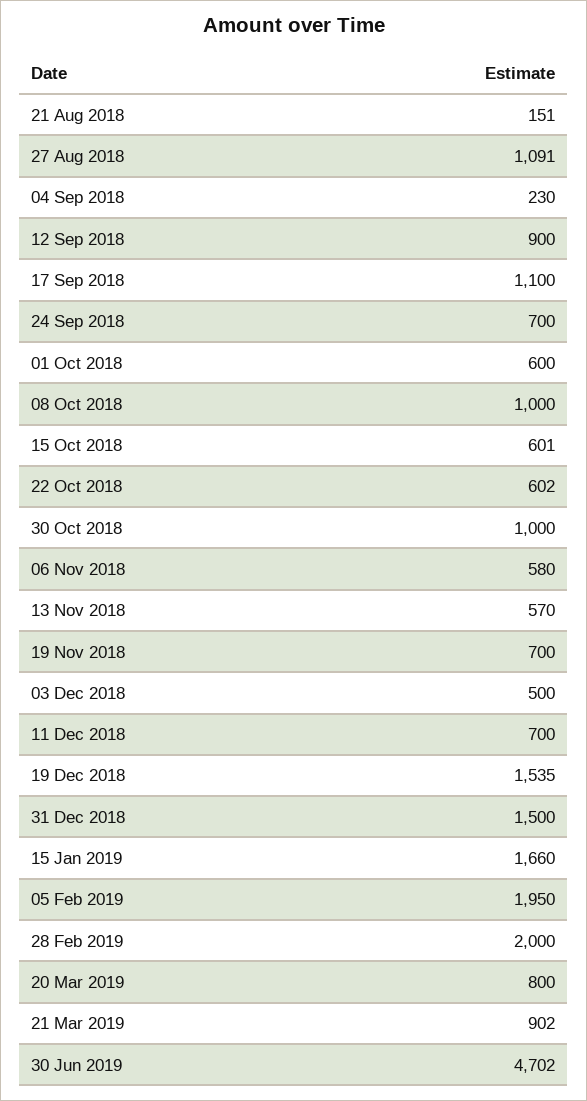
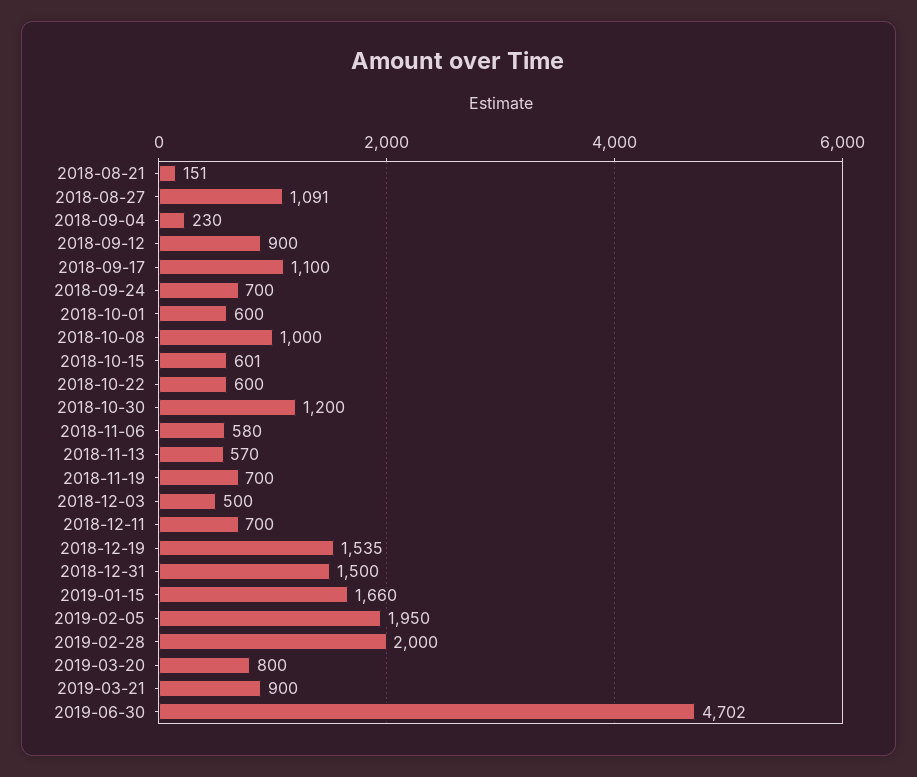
  {
    "21 Aug 2018": 151,
    "27 Aug 2018": 1091,
    "04 Sep 2018": 230,
    "12 Sep 2018": 900,
    "17 Sep 2018": 1100,
    "24 Sep 2018": 700,
    "01 Oct 2018": 600,
    "08 Oct 2018": 1000,
    "15 Oct 2018": 601,
-   "22 Oct 2018": 602,
+   "22 Oct 2018": 600,
-   "30 Oct 2018": 1000,
+   "30 Oct 2018": 1200,
    "06 Nov 2018": 580,
    "13 Nov 2018": 570,
    "19 Nov 2018": 700,
    "03 Dec 2018": 500,
    "11 Dec 2018": 700,
    "19 Dec 2018": 1535,
    "31 Dec 2018": 1500,
    "15 Jan 2019": 1660,
    "05 Feb 2019": 1950,
    "28 Feb 2019": 2000,
    "20 Mar 2019": 800,
-   "21 Mar 2019": 902,
+   "21 Mar 2019": 900,
    "30 Jun 2019": 4702
  }

